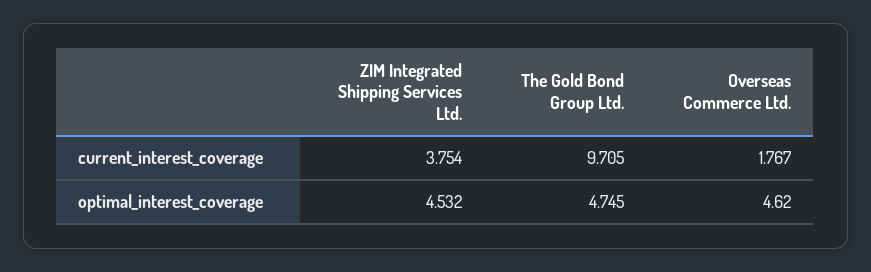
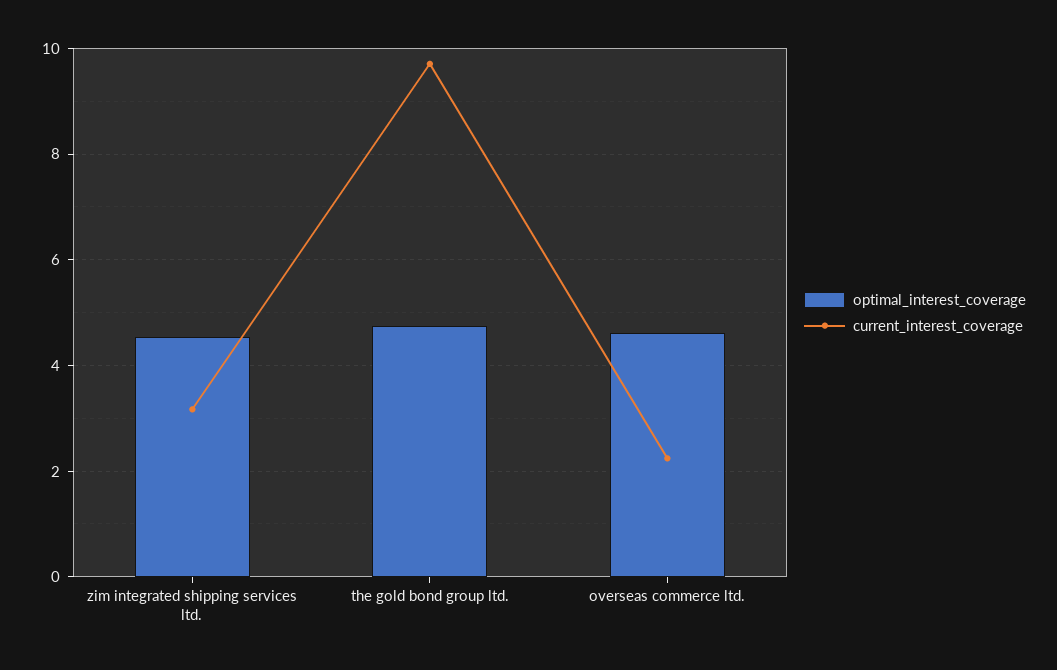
  {
    "current_interest_coverage": {
-     "ZIM Integrated Shipping Services Ltd.": 3.754,
+     "ZIM Integrated Shipping Services Ltd.": 3.2,
      "The Gold Bond Group Ltd.": 9.705,
-     "Overseas Commerce Ltd.": 1.767
+     "Overseas Commerce Ltd.": 2.2
    },
    "optimal_interest_coverage": {
      "ZIM Integrated Shipping Services Ltd.": 4.532,
      "The Gold Bond Group Ltd.": 4.745,
      "Overseas Commerce Ltd.": 4.62
    }
  }

